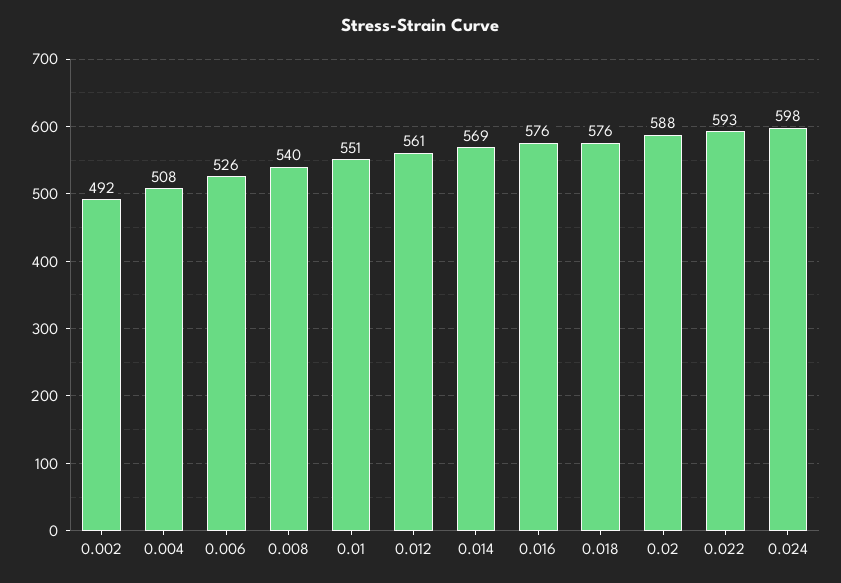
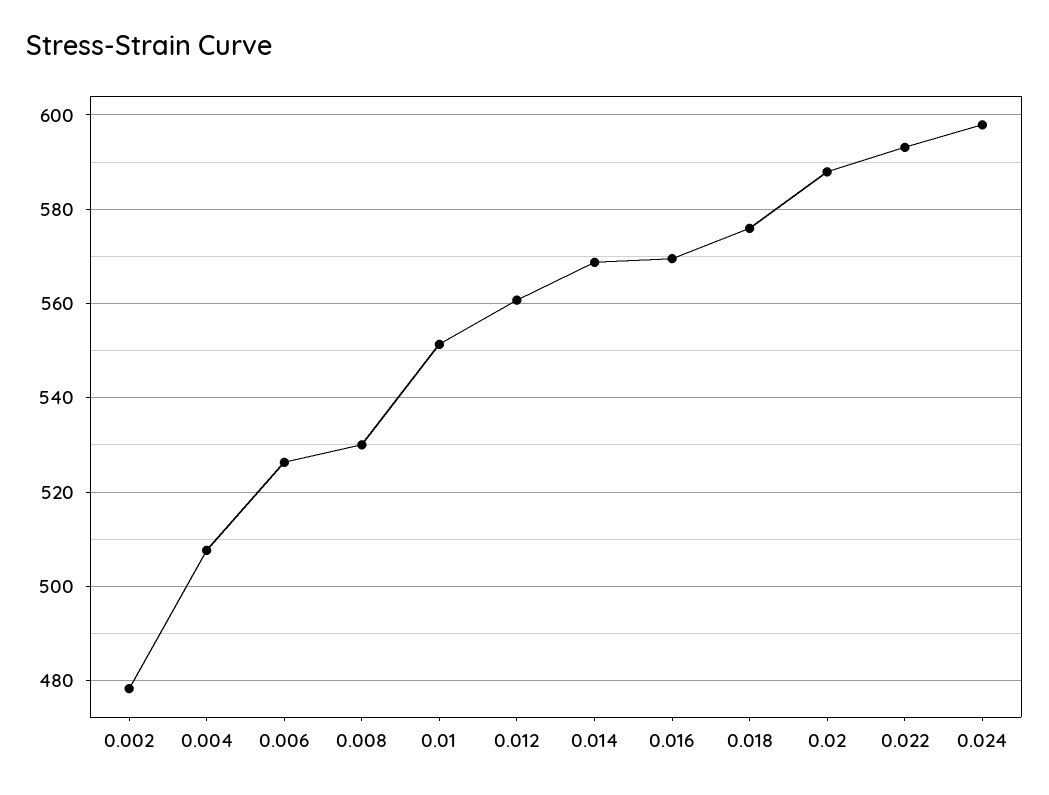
  {
-   "0.002": 492,
+   "0.002": 478,
    "0.004": 508,
    "0.006": 526,
-   "0.008": 540,
+   "0.008": 530,
    "0.01": 551,
    "0.012": 561,
    "0.014": 569,
-   "0.016": 576,
+   "0.016": 570,
    "0.018": 576,
    "0.02": 588,
    "0.022": 593,
    "0.024": 598
  }

